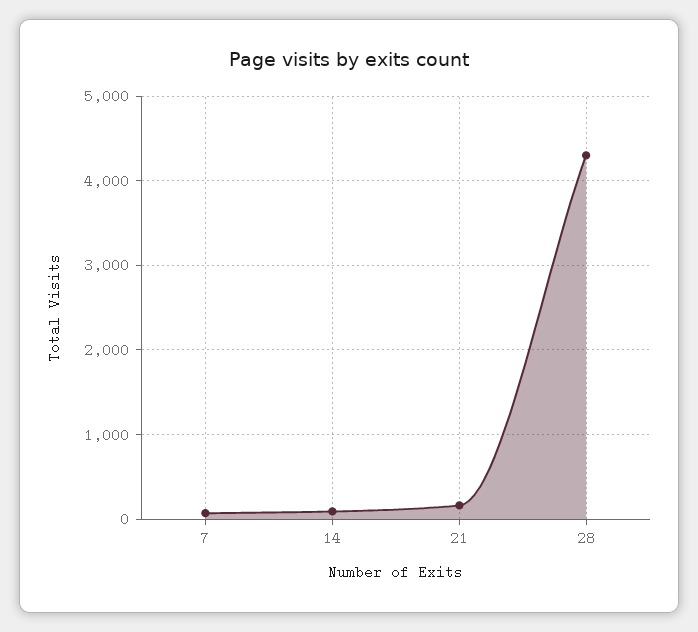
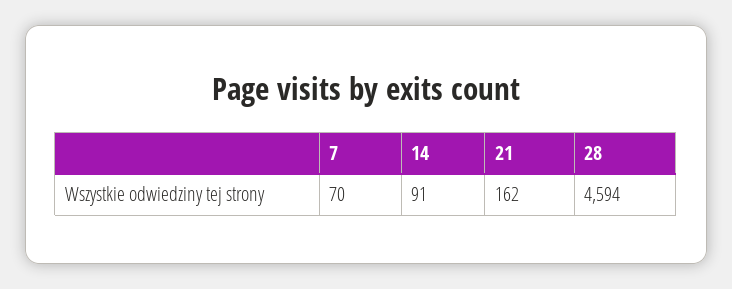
  {
    "7": 70,
    "14": 91,
    "21": 162,
-   "28": 4300
+   "28": 4594
  }

